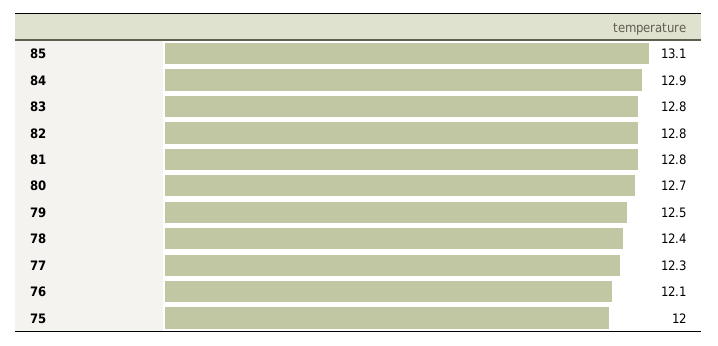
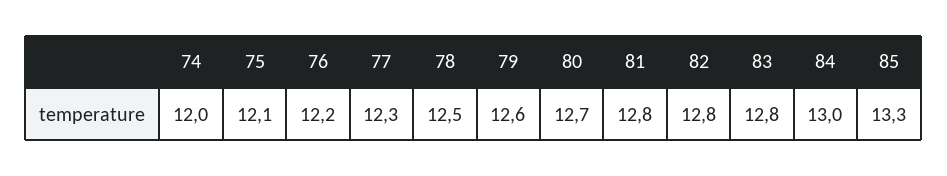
  {
-   "85": 13.1,
+   "85": 13.3,
-   "84": 12.9,
+   "84": 13,
    "83": 12.8,
    "82": 12.8,
    "81": 12.8,
    "80": 12.7,
-   "79": 12.5,
+   "79": 12.6,
-   "78": 12.4,
+   "78": 12.5,
    "77": 12.3,
-   "76": 12.1,
+   "76": 12.2,
-   "75": 12
+   "75": 12.1,
+   "74": 12
  }

